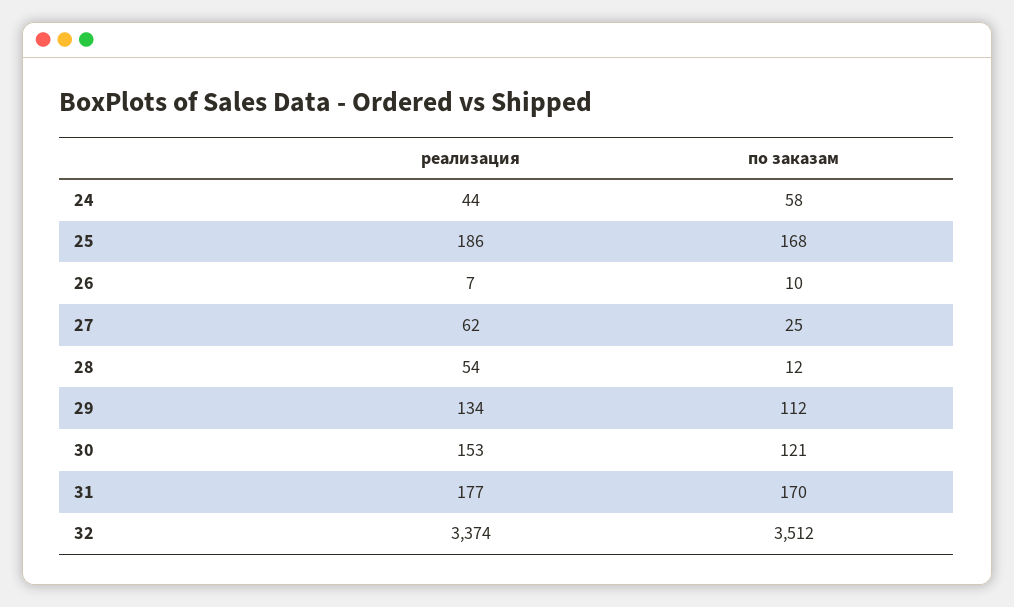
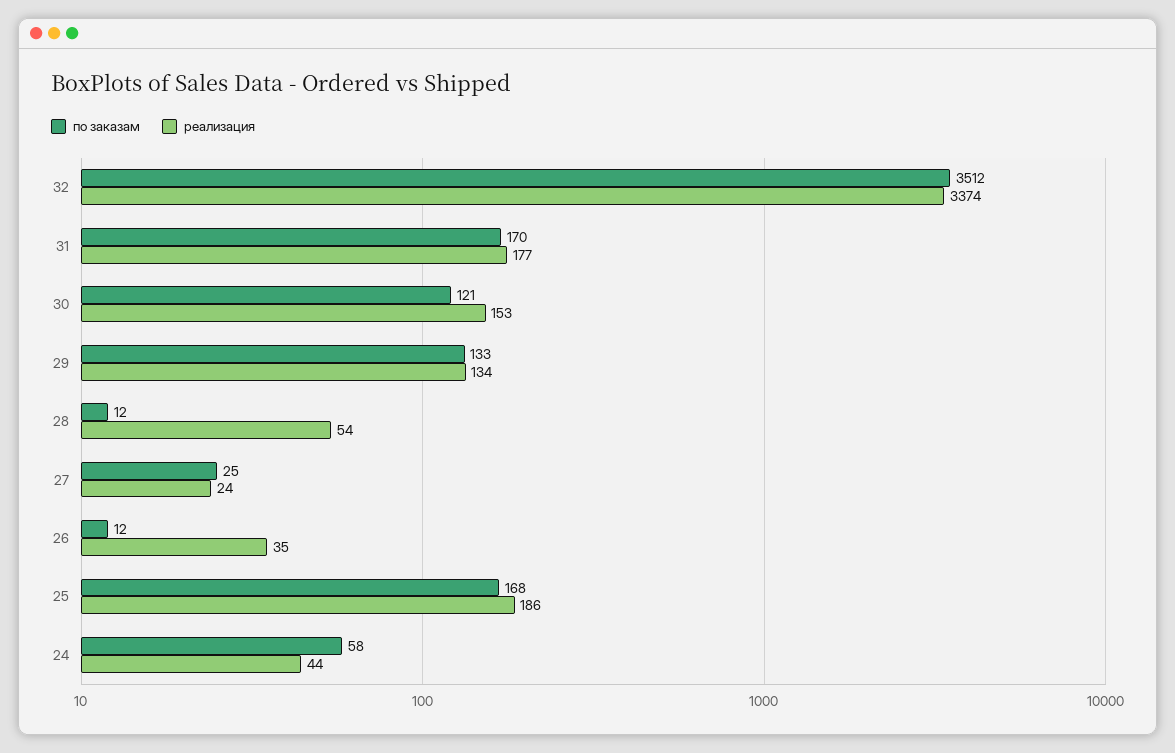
  {
    "реализация": {
      "24": 44,
      "25": 186,
-     "26": 7,
+     "26": 35,
-     "27": 62,
+     "27": 24,
      "28": 54,
      "29": 134,
      "30": 153,
      "31": 177,
      "32": 3374
    },
    "по заказам": {
      "24": 58,
      "25": 168,
-     "26": 10,
+     "26": 12,
      "27": 25,
      "28": 12,
-     "29": 112,
+     "29": 133,
      "30": 121,
      "31": 170,
      "32": 3512
    }
  }

